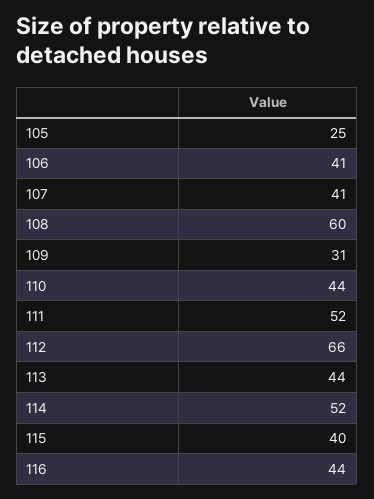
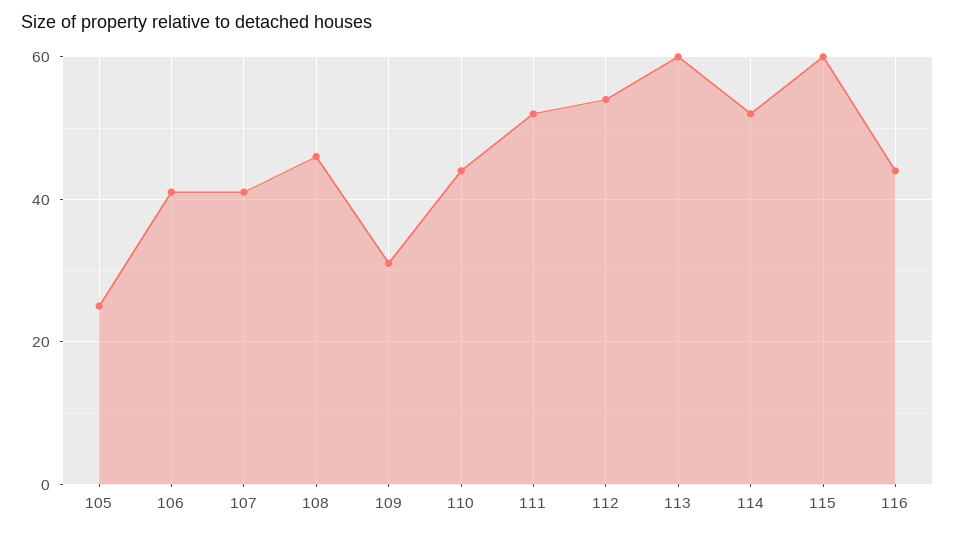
  {
    "105": 25,
    "106": 41,
    "107": 41,
-   "108": 60,
+   "108": 45,
    "109": 31,
    "110": 44,
    "111": 52,
-   "112": 66,
+   "112": 55,
-   "113": 44,
+   "113": 60,
    "114": 52,
-   "115": 40,
+   "115": 60,
    "116": 44
  }

